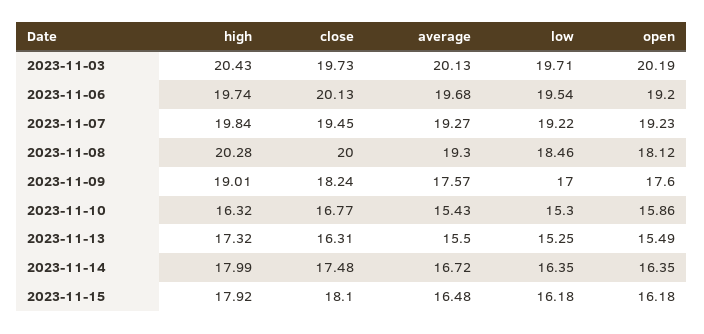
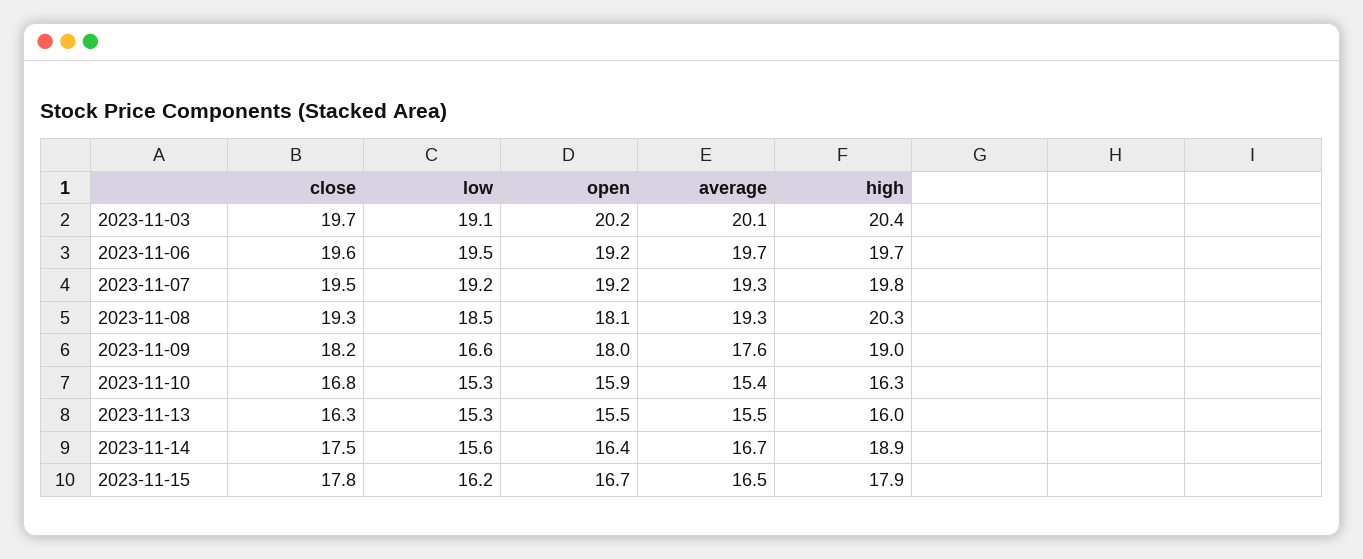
  {
    "high": {
      "2023-11-03": 20.43,
      "2023-11-06": 19.74,
      "2023-11-07": 19.84,
      "2023-11-08": 20.28,
      "2023-11-09": 19.01,
      "2023-11-10": 16.32,
-     "2023-11-13": 17.32,
+     "2023-11-13": 16,
-     "2023-11-14": 17.99,
+     "2023-11-14": 18.9,
      "2023-11-15": 17.92
    },
    "close": {
      "2023-11-03": 19.73,
-     "2023-11-06": 20.13,
+     "2023-11-06": 19.6,
      "2023-11-07": 19.45,
-     "2023-11-08": 20,
+     "2023-11-08": 19.3,
      "2023-11-09": 18.24,
      "2023-11-10": 16.77,
      "2023-11-13": 16.31,
      "2023-11-14": 17.48,
-     "2023-11-15": 18.1
+     "2023-11-15": 17.8
    },
    "average": {
      "2023-11-03": 20.13,
      "2023-11-06": 19.68,
      "2023-11-07": 19.27,
      "2023-11-08": 19.3,
      "2023-11-09": 17.57,
      "2023-11-10": 15.43,
      "2023-11-13": 15.5,
      "2023-11-14": 16.72,
      "2023-11-15": 16.48
    },
    "low": {
-     "2023-11-03": 19.71,
+     "2023-11-03": 19.1,
      "2023-11-06": 19.54,
      "2023-11-07": 19.22,
      "2023-11-08": 18.46,
-     "2023-11-09": 17,
+     "2023-11-09": 16.6,
      "2023-11-10": 15.3,
      "2023-11-13": 15.25,
-     "2023-11-14": 16.35,
+     "2023-11-14": 15.6,
      "2023-11-15": 16.18
    },
    "open": {
      "2023-11-03": 20.19,
      "2023-11-06": 19.2,
      "2023-11-07": 19.23,
      "2023-11-08": 18.12,
-     "2023-11-09": 17.6,
+     "2023-11-09": 18,
      "2023-11-10": 15.86,
      "2023-11-13": 15.49,
      "2023-11-14": 16.35,
-     "2023-11-15": 16.18
+     "2023-11-15": 16.7
    }
  }

